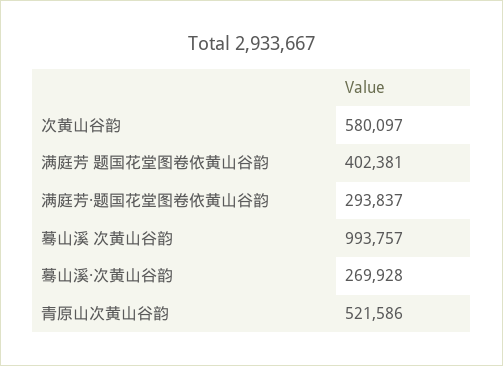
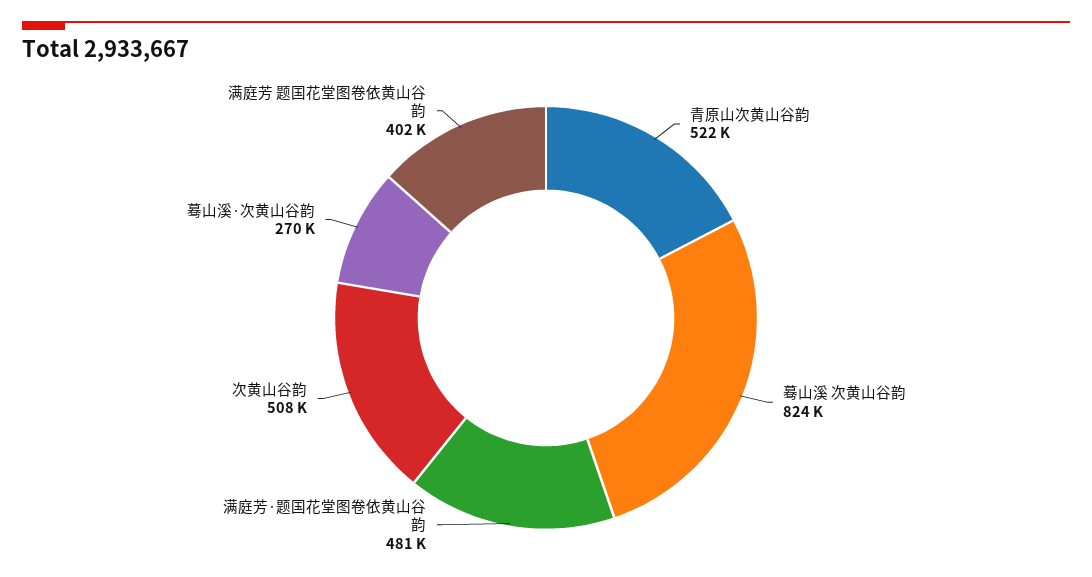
  {
-   "次黄山谷韵": 580097,
+   "次黄山谷韵": 508000,
    "满庭芳 题国花堂图卷依黄山谷韵": 402381,
-   "满庭芳·题国花堂图卷依黄山谷韵": 293837,
+   "满庭芳·题国花堂图卷依黄山谷韵": 481000,
-   "蓦山溪 次黄山谷韵": 993757,
+   "蓦山溪 次黄山谷韵": 824000,
    "蓦山溪·次黄山谷韵": 269928,
    "青原山次黄山谷韵": 521586
  }

